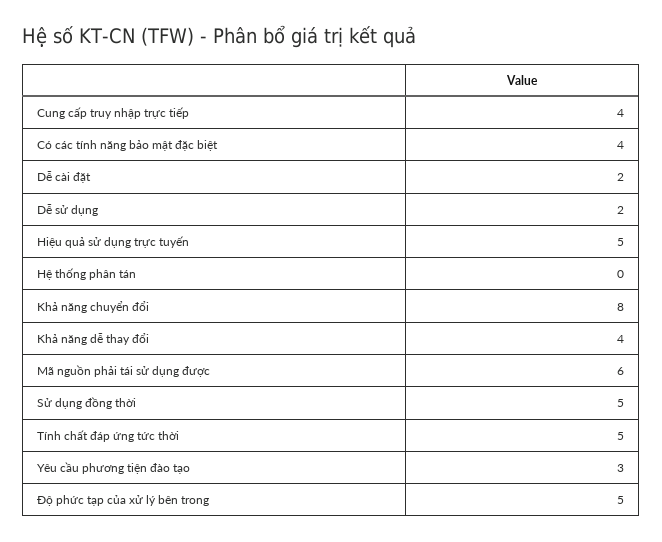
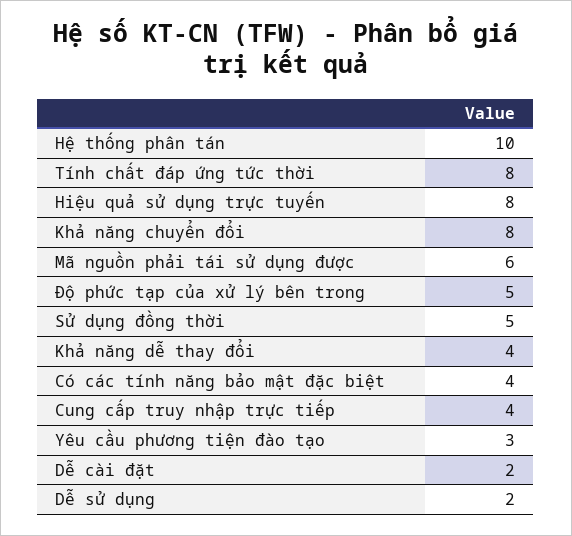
  {
    "Cung cấp truy nhập trực tiếp": 4,
    "Có các tính năng bảo mật đặc biệt": 4,
    "Dễ cài đặt": 2,
    "Dễ sử dụng": 2,
-   "Hiệu quả sử dụng trực tuyến": 5,
+   "Hiệu quả sử dụng trực tuyến": 8,
-   "Hệ thống phân tán": 0,
+   "Hệ thống phân tán": 10,
    "Khả năng chuyển đổi": 8,
    "Khả năng dễ thay đổi": 4,
    "Mã nguồn phải tái sử dụng được": 6,
    "Sử dụng đồng thời": 5,
-   "Tính chất đáp ứng tức thời": 5,
+   "Tính chất đáp ứng tức thời": 8,
    "Yêu cầu phương tiện đào tạo": 3,
    "Độ phức tạp của xử lý bên trong": 5
  }

